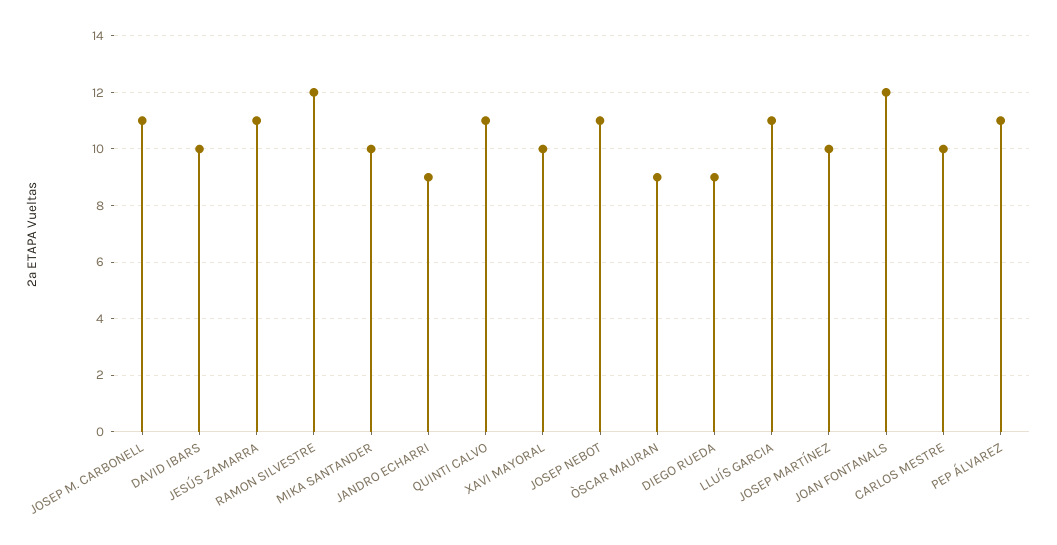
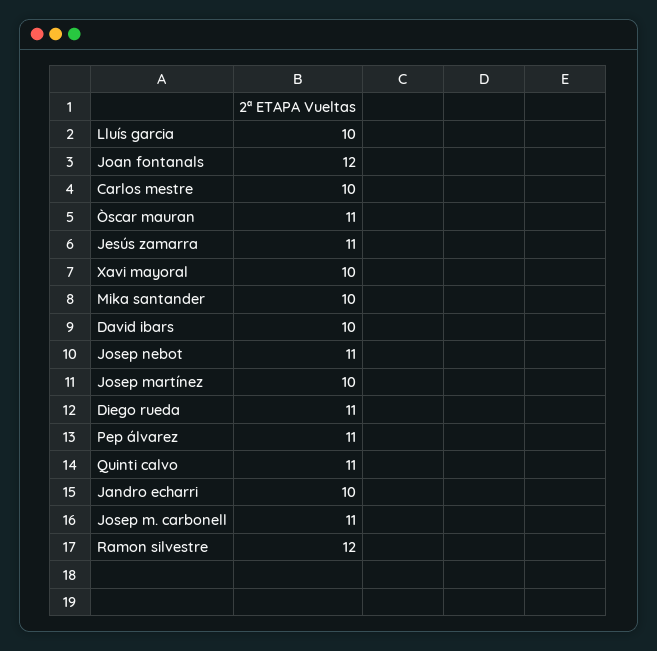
  {
    "JOSEP M. CARBONELL": 11,
    "DAVID IBARS": 10,
    "JESÚS ZAMARRA": 11,
    "RAMON SILVESTRE": 12,
    "MIKA SANTANDER": 10,
-   "JANDRO ECHARRI": 9,
+   "JANDRO ECHARRI": 10,
    "QUINTI CALVO": 11,
    "XAVI MAYORAL": 10,
    "JOSEP NEBOT": 11,
-   "ÒSCAR MAURAN": 9,
+   "ÒSCAR MAURAN": 11,
-   "DIEGO RUEDA": 9,
+   "DIEGO RUEDA": 11,
-   "LLUÍS GARCIA": 11,
+   "LLUÍS GARCIA": 10,
    "JOSEP MARTÍNEZ": 10,
    "JOAN FONTANALS": 12,
    "CARLOS MESTRE": 10,
    "PEP ÁLVAREZ": 11
  }

